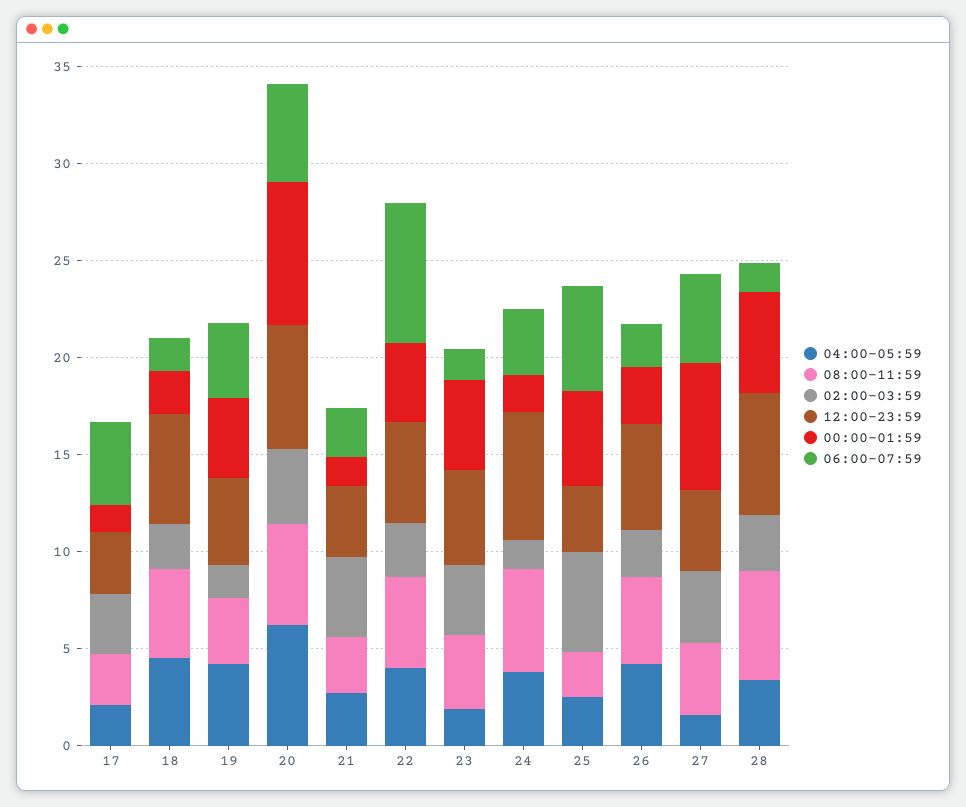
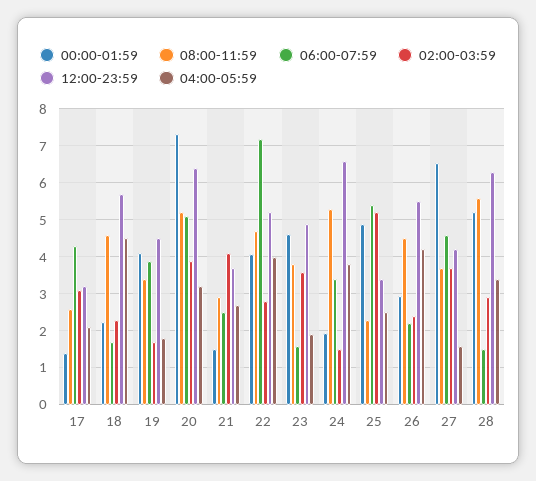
  {
    "04:00-05:59": {
      "17": 2.2,
      "18": 4.6,
-     "19": 4,
+     "19": 1.8,
-     "20": 6,
+     "20": 3.2,
      "21": 2.8,
      "22": 4,
      "23": 2,
      "24": 3.8,
      "25": 2.6,
      "26": 4.2,
      "27": 1.6,
      "28": 3.4
    },
    "08:00-11:59": {
      "17": 2.6,
      "18": 4.6,
      "19": 3.4,
      "20": 5.2,
      "21": 3,
      "22": 4.8,
      "23": 3.8,
      "24": 5.4,
      "25": 2.4,
      "26": 4.6,
      "27": 3.8,
      "28": 5.6
    },
    "02:00-03:59": {
      "17": 3.2,
      "18": 2.4,
      "19": 1.8,
      "20": 4,
      "21": 4.2,
      "22": 2.8,
      "23": 3.6,
      "24": 1.6,
      "25": 5.2,
      "26": 2.4,
      "27": 3.8,
      "28": 3
    },
    "12:00-23:59": {
      "17": 3.2,
      "18": 5.8,
      "19": 4.6,
      "20": 6.4,
      "21": 3.8,
      "22": 5.2,
      "23": 5,
      "24": 6.6,
      "25": 3.4,
      "26": 5.6,
      "27": 4.2,
      "28": 6.4
    },
    "00:00-01:59": {
      "17": 1.4,
      "18": 2.2,
      "19": 4.2,
      "20": 7.4,
      "21": 1.6,
      "22": 4,
      "23": 4.6,
      "24": 2,
      "25": 5,
      "26": 3,
      "27": 6.6,
      "28": 5.2
    },
    "06:00-07:59": {
      "17": 4.4,
      "18": 1.8,
      "19": 4,
      "20": 5.2,
      "21": 2.6,
      "22": 7.2,
      "23": 1.6,
      "24": 3.4,
      "25": 5.4,
      "26": 2.2,
      "27": 4.6,
      "28": 1.6
    }
  }

